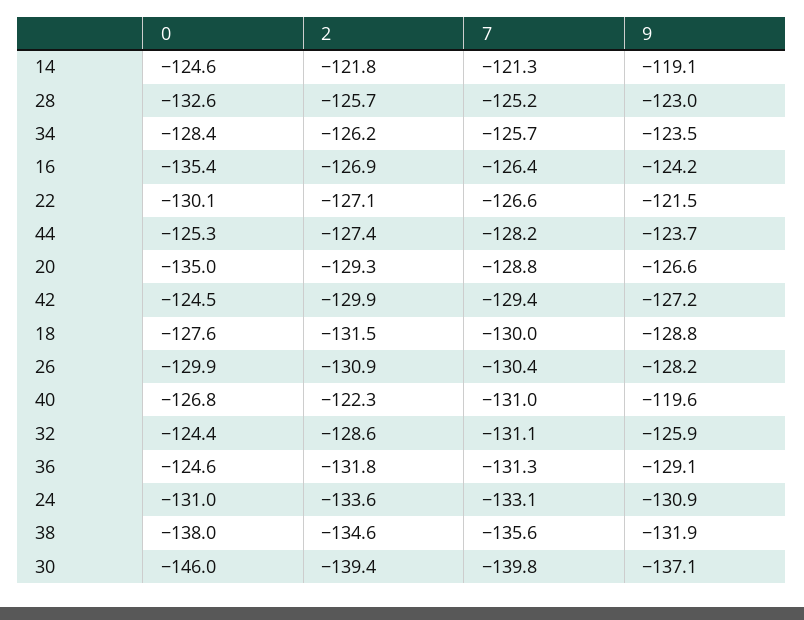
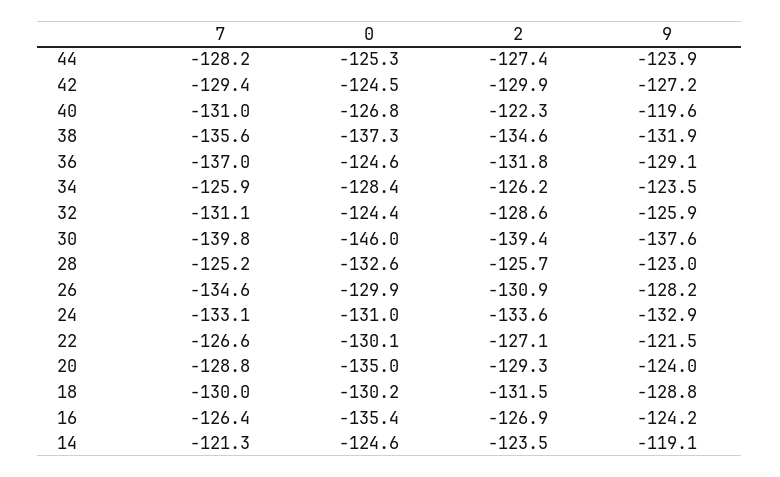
  {
    "0": {
      "14": -124.6,
      "28": -132.6,
      "34": -128.4,
      "16": -135.4,
      "22": -130.1,
      "44": -125.3,
      "20": -135,
      "42": -124.5,
-     "18": -127.6,
+     "18": -130.2,
      "26": -129.9,
      "40": -126.8,
      "32": -124.4,
      "36": -124.6,
      "24": -131,
-     "38": -138,
+     "38": -137.3,
      "30": -146
    },
    "2": {
-     "14": -121.8,
+     "14": -123.5,
      "28": -125.7,
      "34": -126.2,
      "16": -126.9,
      "22": -127.1,
      "44": -127.4,
      "20": -129.3,
      "42": -129.9,
      "18": -131.5,
      "26": -130.9,
      "40": -122.3,
      "32": -128.6,
      "36": -131.8,
      "24": -133.6,
      "38": -134.6,
      "30": -139.4
    },
    "7": {
      "14": -121.3,
      "28": -125.2,
-     "34": -125.7,
+     "34": -125.9,
      "16": -126.4,
      "22": -126.6,
      "44": -128.2,
      "20": -128.8,
      "42": -129.4,
      "18": -130,
-     "26": -130.4,
+     "26": -134.6,
      "40": -131,
      "32": -131.1,
-     "36": -131.3,
+     "36": -137,
      "24": -133.1,
      "38": -135.6,
      "30": -139.8
    },
    "9": {
      "14": -119.1,
      "28": -123,
      "34": -123.5,
      "16": -124.2,
      "22": -121.5,
-     "44": -123.7,
+     "44": -123.9,
-     "20": -126.6,
+     "20": -124,
      "42": -127.2,
      "18": -128.8,
      "26": -128.2,
      "40": -119.6,
      "32": -125.9,
      "36": -129.1,
-     "24": -130.9,
+     "24": -132.9,
      "38": -131.9,
-     "30": -137.1
+     "30": -137.6
    }
  }

